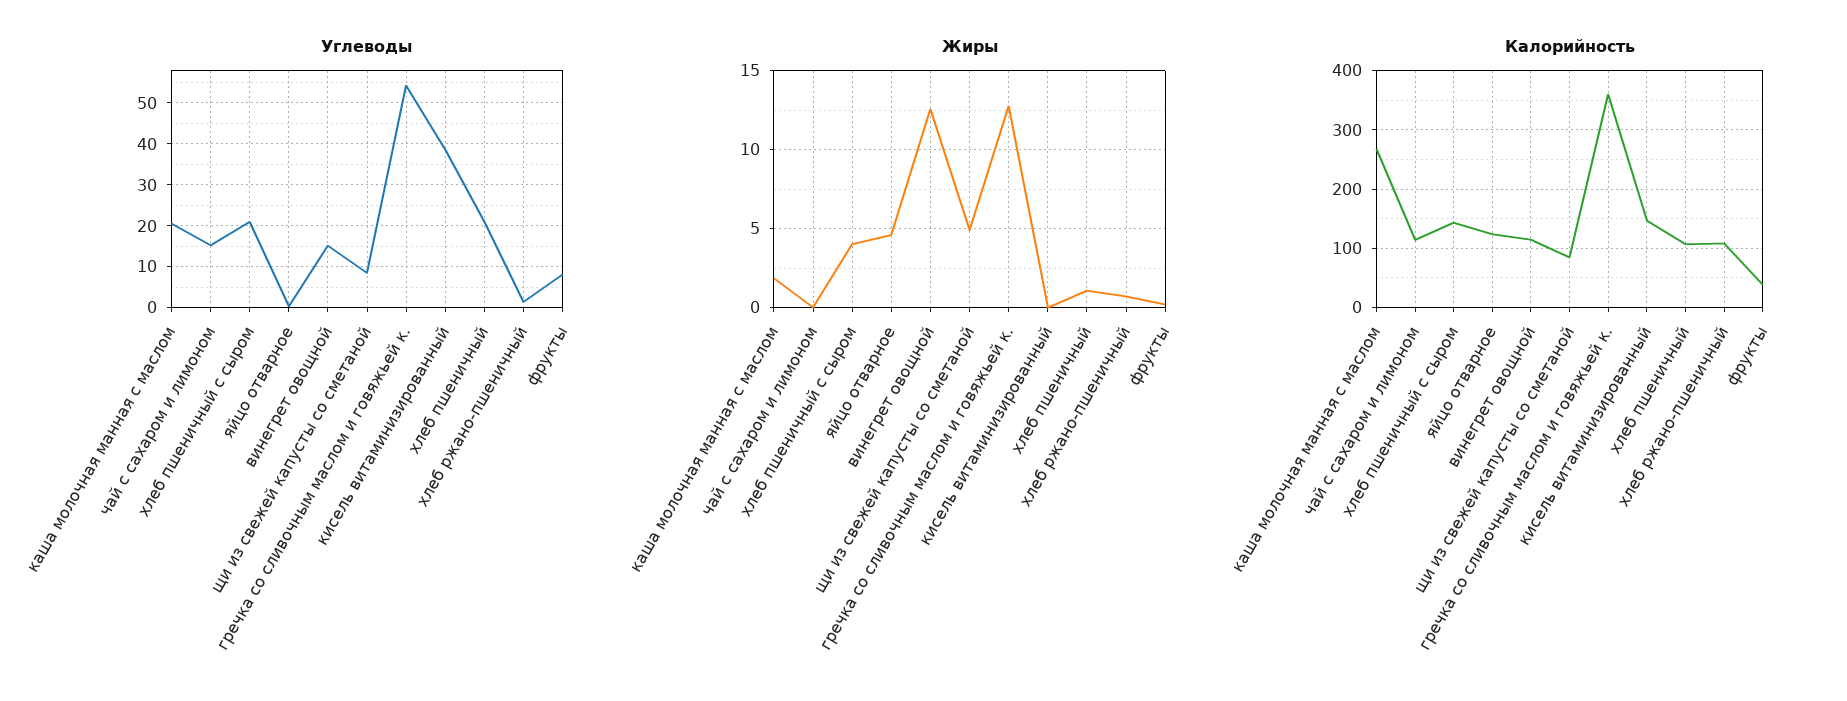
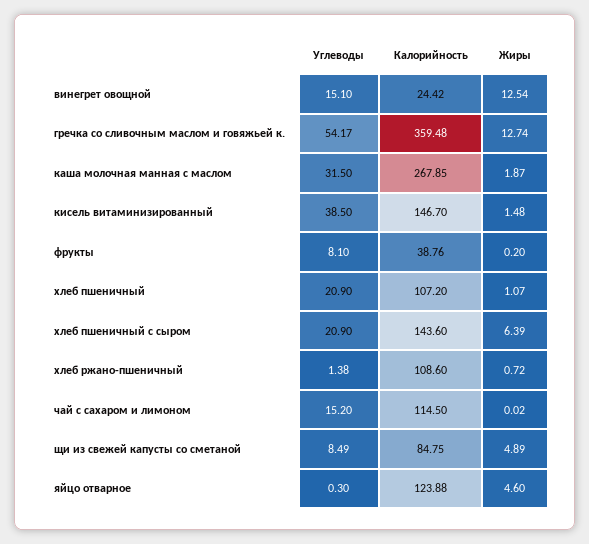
  {
    "Углеводы": {
-     "каша молочная манная с маслом": 20,
+     "каша молочная манная с маслом": 31.5,
      "чай с сахаром и лимоном": 15.2,
      "хлеб пшеничный с сыром": 20.9,
      "яйцо отварное": 0.3,
      "винегрет овощной": 15.1,
      "щи из свежей капусты со сметаной": 8.49,
      "гречка со сливочным маслом и говяжьей к.": 54.17,
      "кисель витаминизированный": 38.5,
      "хлеб пшеничный": 20.9,
      "хлеб ржано-пшеничный": 1.38,
      "фрукты": 8.1
    },
    "Жиры": {
      "каша молочная манная с маслом": 1.87,
      "чай с сахаром и лимоном": 0.02,
-     "хлеб пшеничный с сыром": 4,
+     "хлеб пшеничный с сыром": 6.39,
      "яйцо отварное": 4.6,
      "винегрет овощной": 12.54,
      "щи из свежей капусты со сметаной": 4.89,
      "гречка со сливочным маслом и говяжьей к.": 12.74,
-     "кисель витаминизированный": 0,
+     "кисель витаминизированный": 1.48,
      "хлеб пшеничный": 1.07,
      "хлеб ржано-пшеничный": 0.72,
      "фрукты": 0.2
    },
    "Калорийность": {
      "каша молочная манная с маслом": 267.85,
      "чай с сахаром и лимоном": 114.5,
      "хлеб пшеничный с сыром": 143.6,
      "яйцо отварное": 123.88,
-     "винегрет овощной": 120,
+     "винегрет овощной": 24.42,
      "щи из свежей капусты со сметаной": 84.75,
      "гречка со сливочным маслом и говяжьей к.": 359.48,
      "кисель витаминизированный": 146.7,
      "хлеб пшеничный": 107.2,
      "хлеб ржано-пшеничный": 108.6,
      "фрукты": 38.76
    }
  }

